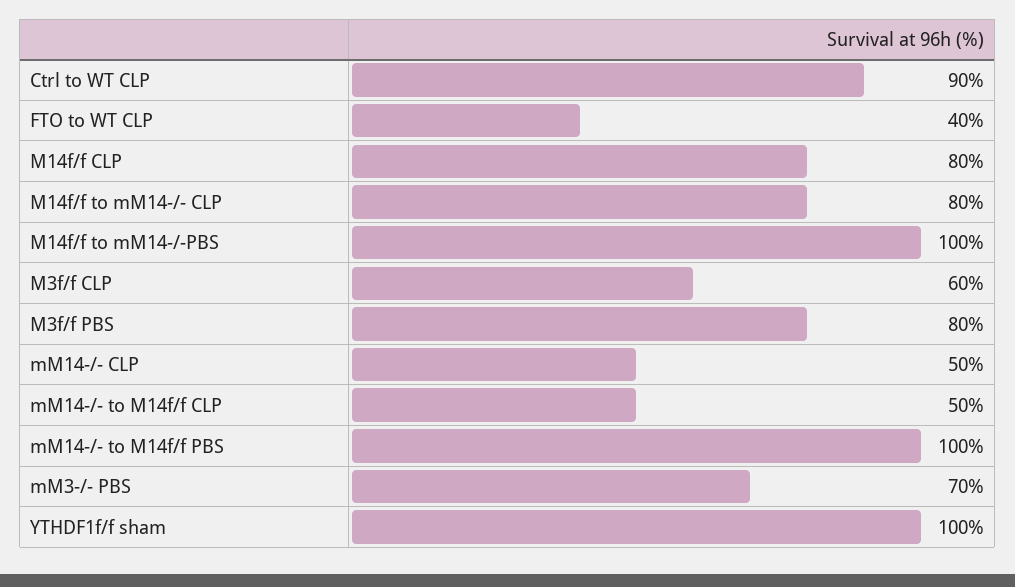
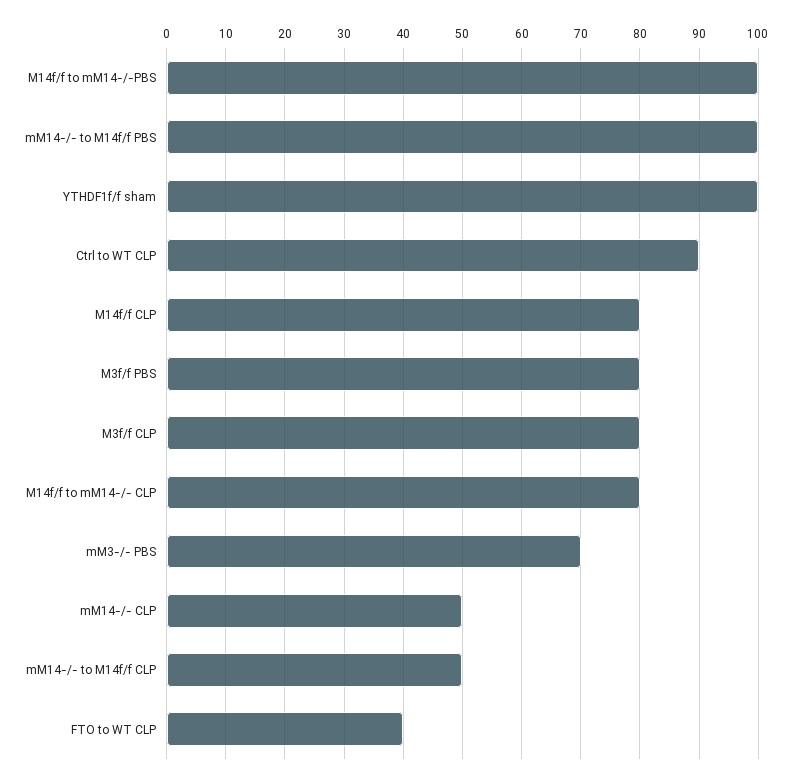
  {
    "Ctrl to WT CLP": 90,
    "FTO to WT CLP": 40,
    "M14f/f CLP": 80,
    "M14f/f to mM14-/- CLP": 80,
    "M14f/f to mM14-/-PBS": 100,
-   "M3f/f CLP": 60,
+   "M3f/f CLP": 80,
    "M3f/f PBS": 80,
    "mM14-/- CLP": 50,
    "mM14-/- to M14f/f CLP": 50,
    "mM14-/- to M14f/f PBS": 100,
    "mM3-/- PBS": 70,
    "YTHDF1f/f sham": 100
  }

